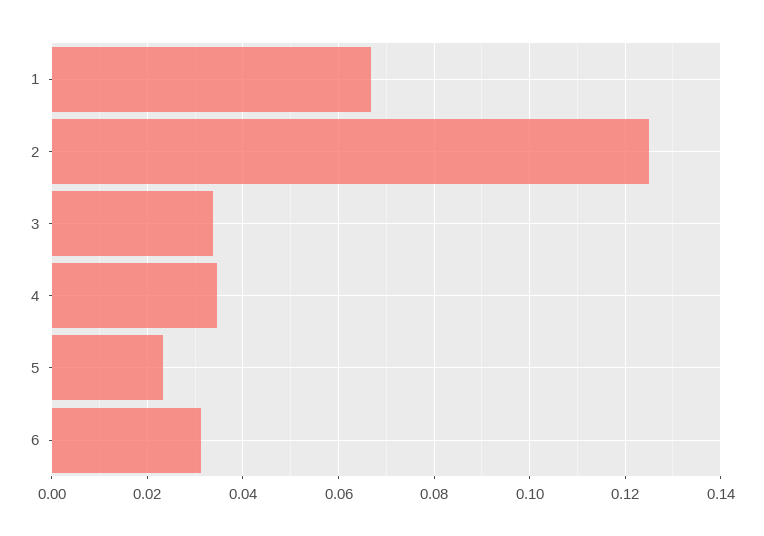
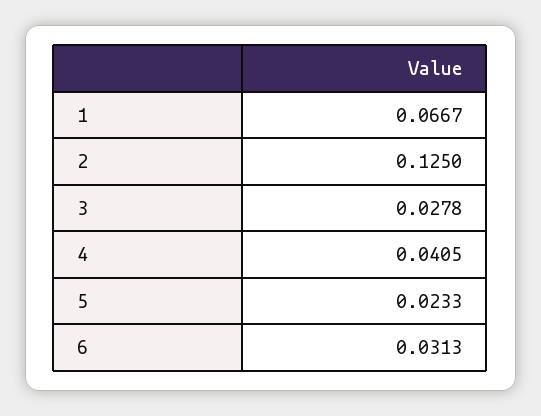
  {
    "1": 0.0667,
    "2": 0.125,
-   "3": 0.034,
+   "3": 0.0278,
-   "4": 0.034,
+   "4": 0.0405,
    "5": 0.0233,
    "6": 0.0313
  }

